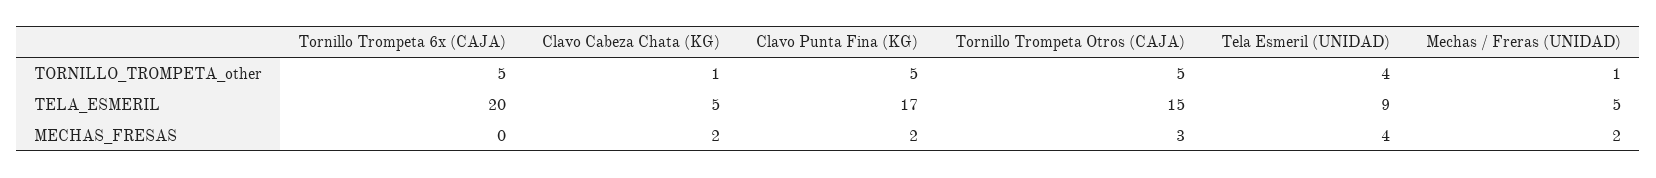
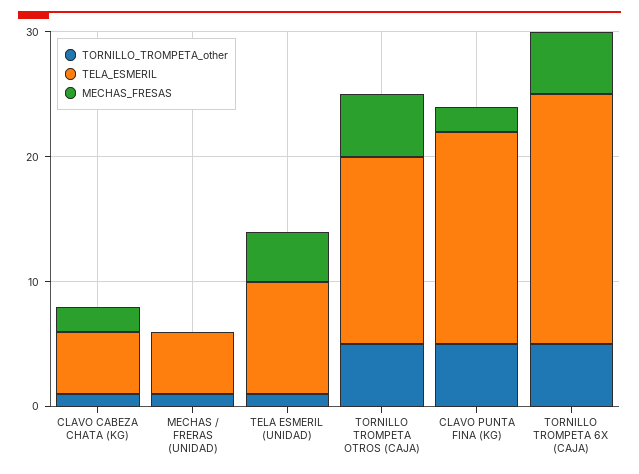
  {
    "TORNILLO_TROMPETA_other": {
      "Tornillo Trompeta 6x (CAJA)": 5,
      "Clavo Cabeza Chata (KG)": 1,
      "Clavo Punta Fina (KG)": 5,
      "Tornillo Trompeta Otros (CAJA)": 5,
-     "Tela Esmeril (UNIDAD)": 4,
+     "Tela Esmeril (UNIDAD)": 1,
      "Mechas / Freras (UNIDAD)": 1
    },
    "TELA_ESMERIL": {
      "Tornillo Trompeta 6x (CAJA)": 20,
      "Clavo Cabeza Chata (KG)": 5,
      "Clavo Punta Fina (KG)": 17,
      "Tornillo Trompeta Otros (CAJA)": 15,
      "Tela Esmeril (UNIDAD)": 9,
      "Mechas / Freras (UNIDAD)": 5
    },
    "MECHAS_FRESAS": {
-     "Tornillo Trompeta 6x (CAJA)": 0,
+     "Tornillo Trompeta 6x (CAJA)": 5,
      "Clavo Cabeza Chata (KG)": 2,
      "Clavo Punta Fina (KG)": 2,
-     "Tornillo Trompeta Otros (CAJA)": 3,
+     "Tornillo Trompeta Otros (CAJA)": 5,
      "Tela Esmeril (UNIDAD)": 4,
-     "Mechas / Freras (UNIDAD)": 2
+     "Mechas / Freras (UNIDAD)": 0
    }
  }

